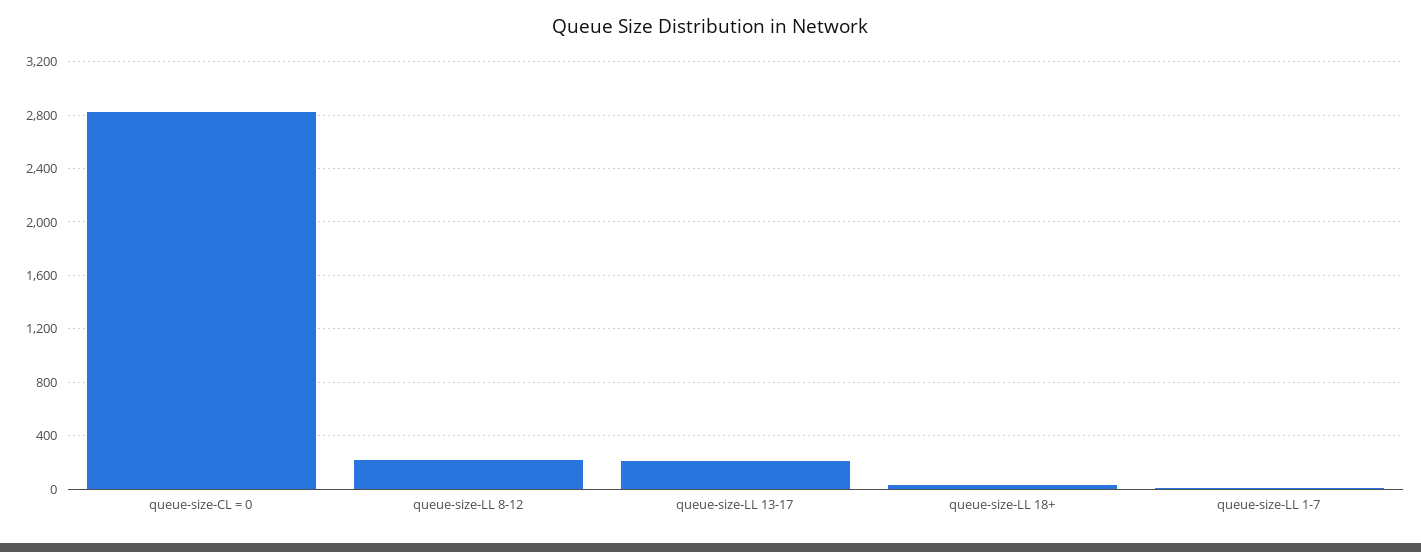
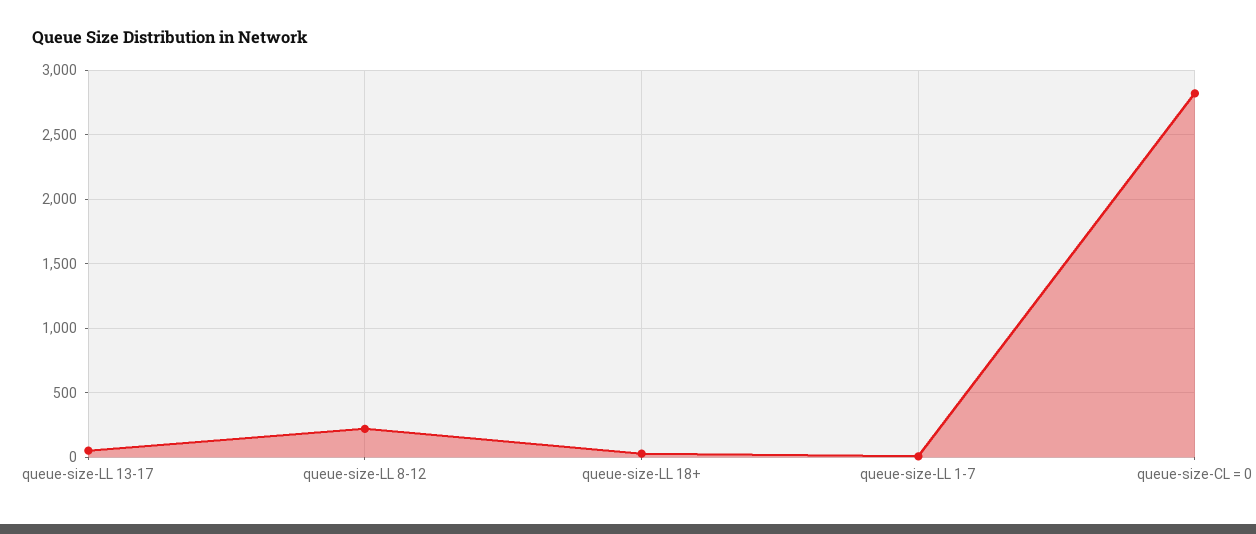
  {
    "queue-size-CL = 0": 2800,
    "queue-size-LL 8-12": 200,
-   "queue-size-LL 13-17": 200,
+   "queue-size-LL 13-17": 50,
    "queue-size-LL 18+": 50,
    "queue-size-LL 1-7": 0
  }

